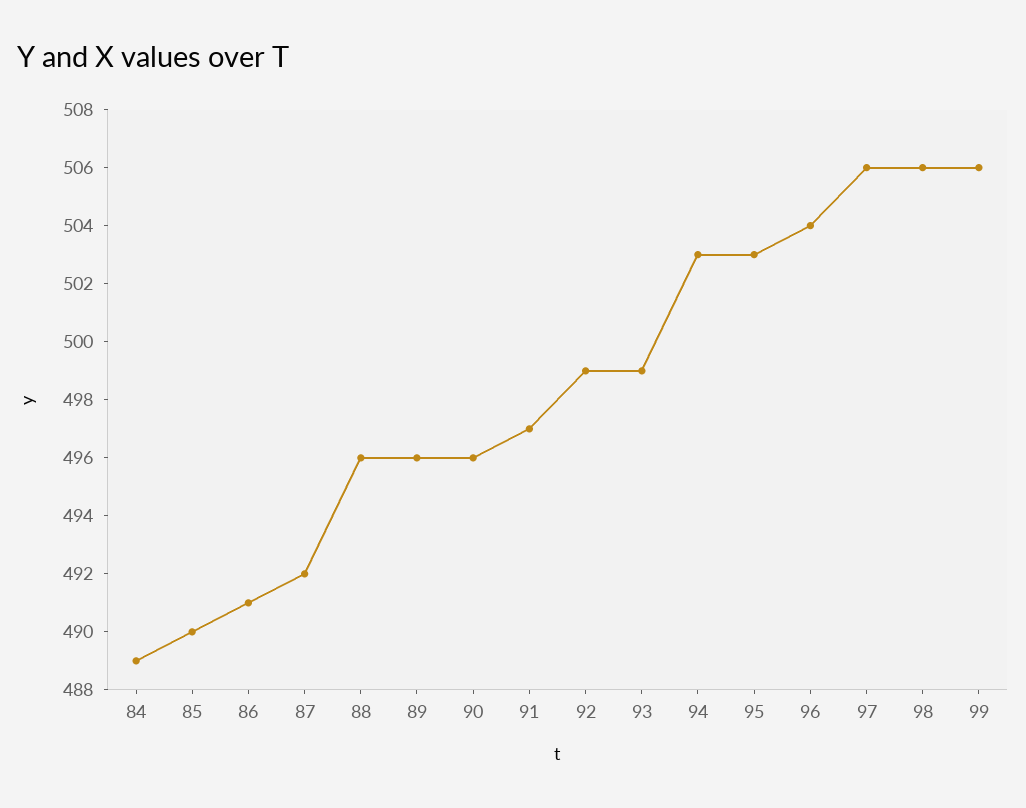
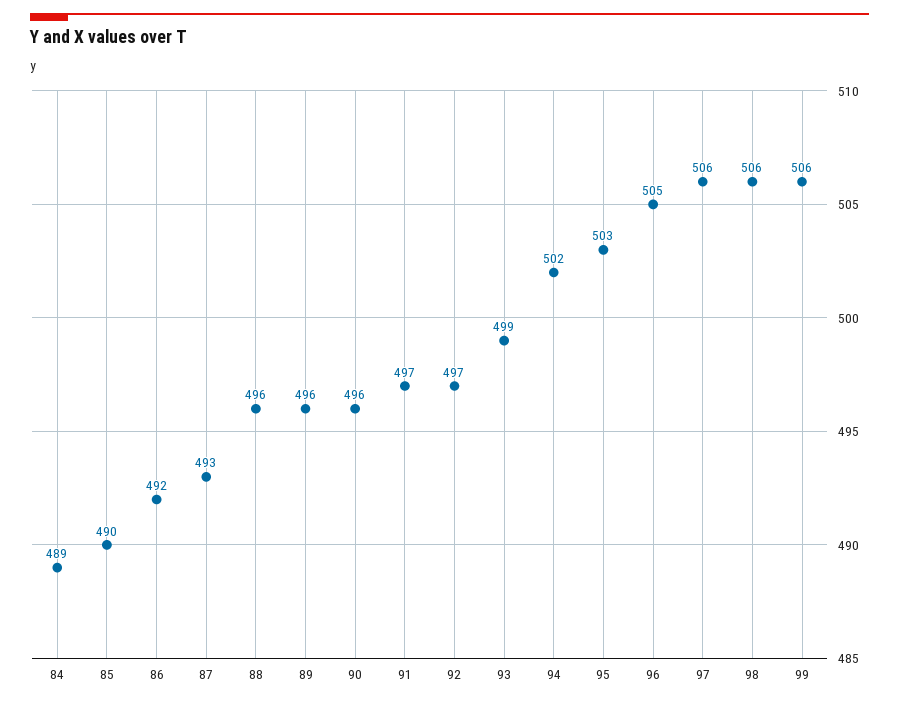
  {
    "84": 489,
    "85": 490,
-   "86": 491,
+   "86": 492,
-   "87": 492,
+   "87": 493,
    "88": 496,
    "89": 496,
    "90": 496,
    "91": 497,
-   "92": 499,
+   "92": 497,
    "93": 499,
-   "94": 503,
+   "94": 502,
    "95": 503,
-   "96": 504,
+   "96": 505,
    "97": 506,
    "98": 506,
    "99": 506
  }

